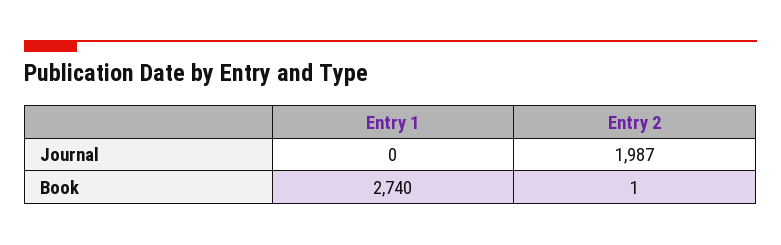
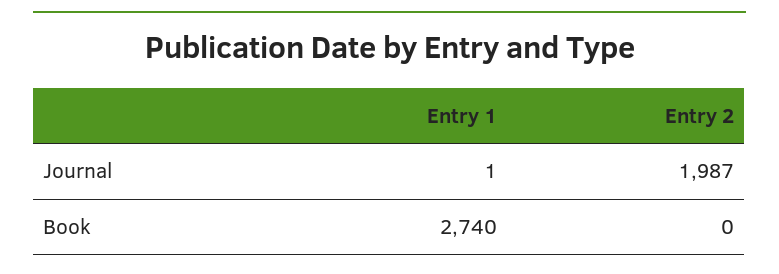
  {
    "Entry 1": {
-     "Journal": 0,
+     "Journal": 1,
      "Book": 2740
    },
    "Entry 2": {
      "Journal": 1987,
-     "Book": 1
+     "Book": 0
    }
  }

